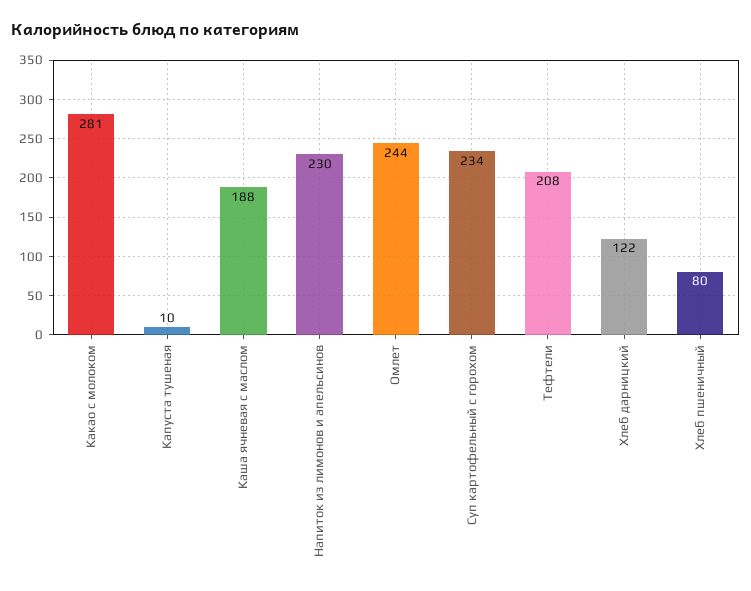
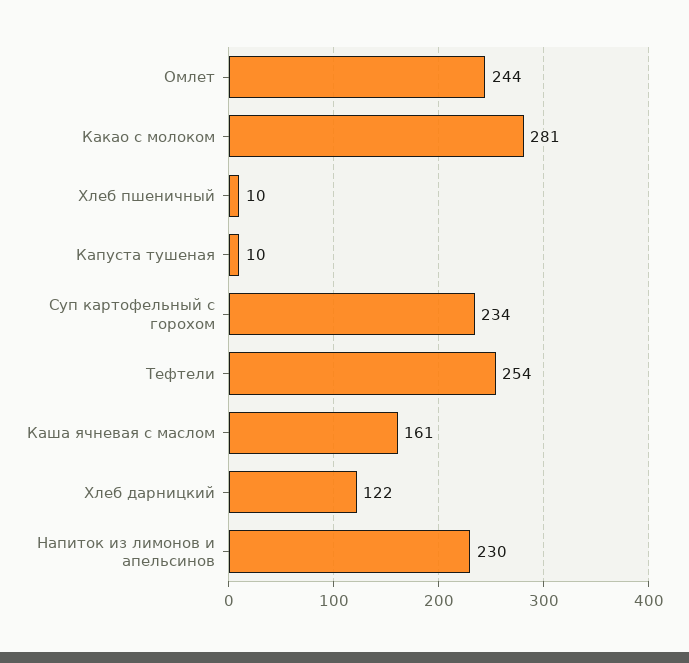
  {
    "Какао с молоком": 281,
    "Капуста тушеная": 10,
-   "Каша ячневая с маслом": 188,
+   "Каша ячневая с маслом": 161,
    "Напиток из лимонов и апельсинов": 230,
    "Омлет": 244,
    "Суп картофельный с горохом": 234,
-   "Тефтели": 208,
+   "Тефтели": 254,
    "Хлеб дарницкий": 122,
-   "Хлеб пшеничный": 80
+   "Хлеб пшеничный": 10
  }

